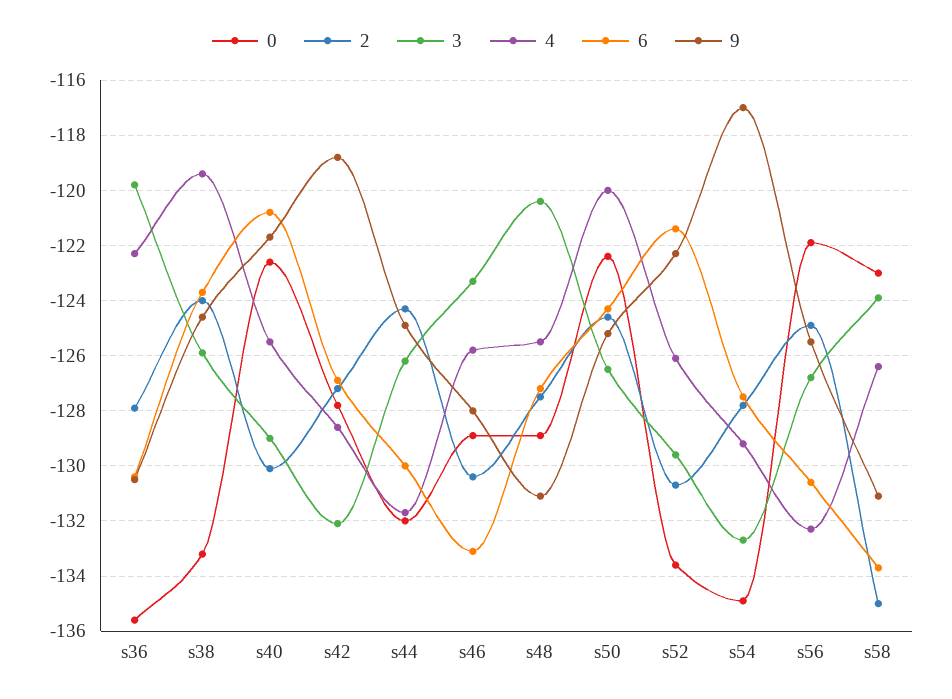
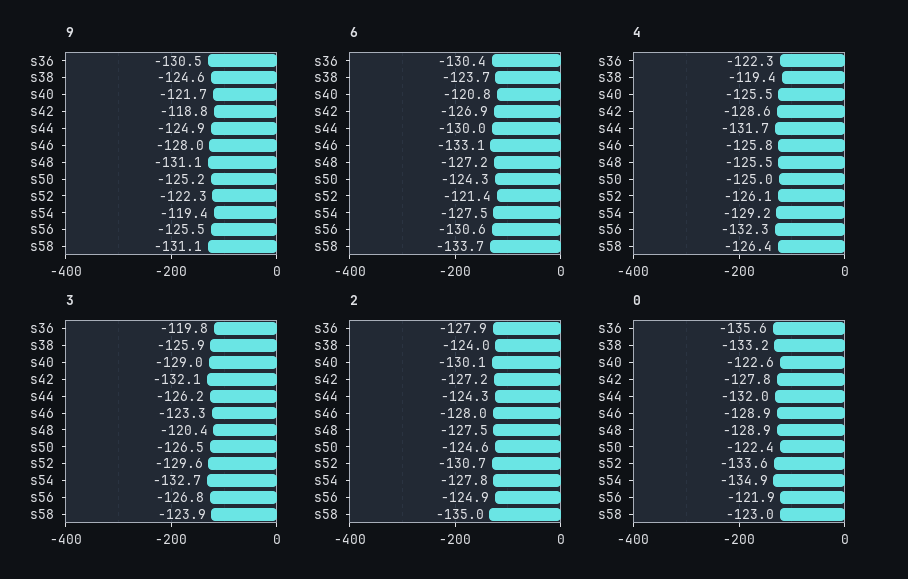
  {
    "0": {
      "s36": -135.6,
      "s38": -133.2,
      "s40": -122.6,
      "s42": -127.8,
      "s44": -132,
      "s46": -128.9,
      "s48": -128.9,
      "s50": -122.4,
      "s52": -133.6,
      "s54": -134.9,
      "s56": -121.9,
      "s58": -123
    },
    "2": {
      "s36": -127.9,
      "s38": -124,
      "s40": -130.1,
      "s42": -127.2,
      "s44": -124.3,
-     "s46": -130.5,
+     "s46": -128,
      "s48": -127.5,
      "s50": -124.6,
      "s52": -130.7,
      "s54": -127.8,
      "s56": -124.9,
      "s58": -135
    },
    "3": {
      "s36": -119.8,
      "s38": -125.9,
      "s40": -129,
      "s42": -132.1,
      "s44": -126.2,
      "s46": -123.3,
      "s48": -120.4,
      "s50": -126.5,
      "s52": -129.6,
      "s54": -132.7,
      "s56": -126.8,
      "s58": -123.9
    },
    "4": {
      "s36": -122.3,
      "s38": -119.4,
      "s40": -125.5,
      "s42": -128.6,
      "s44": -131.7,
      "s46": -125.8,
      "s48": -125.5,
-     "s50": -120,
+     "s50": -125,
      "s52": -126.1,
      "s54": -129.2,
      "s56": -132.3,
      "s58": -126.4
    },
    "6": {
      "s36": -130.4,
      "s38": -123.7,
      "s40": -120.8,
      "s42": -126.9,
      "s44": -130,
      "s46": -133.1,
      "s48": -127.2,
      "s50": -124.3,
      "s52": -121.4,
      "s54": -127.5,
      "s56": -130.6,
      "s58": -133.7
    },
    "9": {
      "s36": -130.5,
      "s38": -124.6,
      "s40": -121.7,
      "s42": -118.8,
      "s44": -124.9,
      "s46": -128,
      "s48": -131.1,
      "s50": -125.2,
      "s52": -122.3,
-     "s54": -117,
+     "s54": -119.4,
      "s56": -125.5,
      "s58": -131.1
    }
  }

